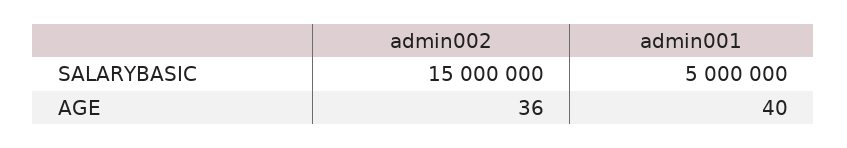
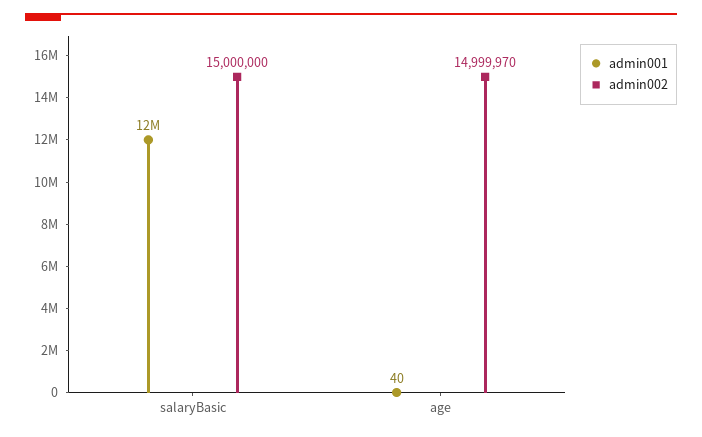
  {
    "admin002": {
      "SALARYBASIC": 15000000,
-     "AGE": 36
+     "AGE": 14999970
    },
    "admin001": {
-     "SALARYBASIC": 5000000,
+     "SALARYBASIC": 12000000,
      "AGE": 40
    }
  }

